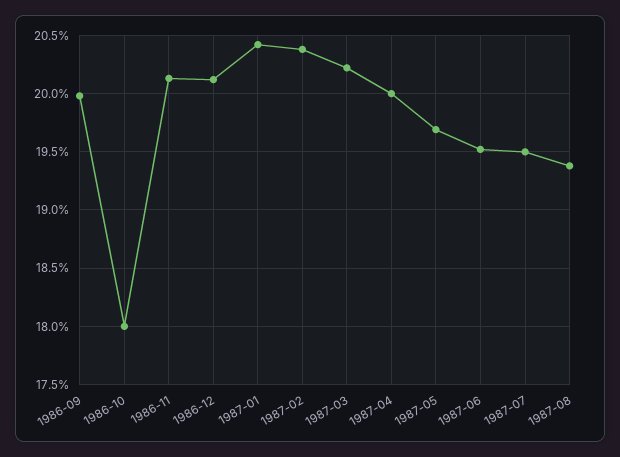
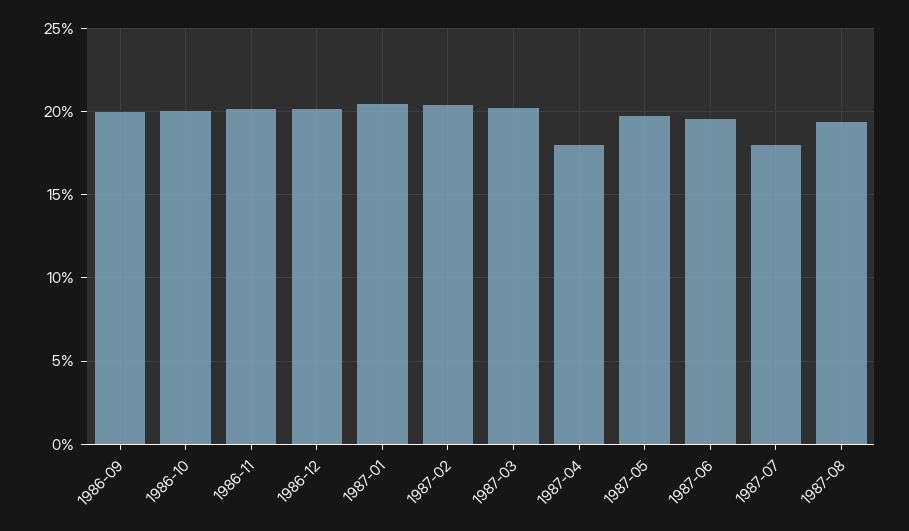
  {
    "1986-09": 20,
-   "1986-10": 18,
+   "1986-10": 20,
    "1986-11": 20.1,
    "1986-12": 20.1,
    "1987-01": 20.4,
    "1987-02": 20.4,
    "1987-03": 20.2,
-   "1987-04": 20,
+   "1987-04": 18,
    "1987-05": 19.7,
    "1987-06": 19.5,
-   "1987-07": 19.5,
+   "1987-07": 18,
    "1987-08": 19.4
  }

